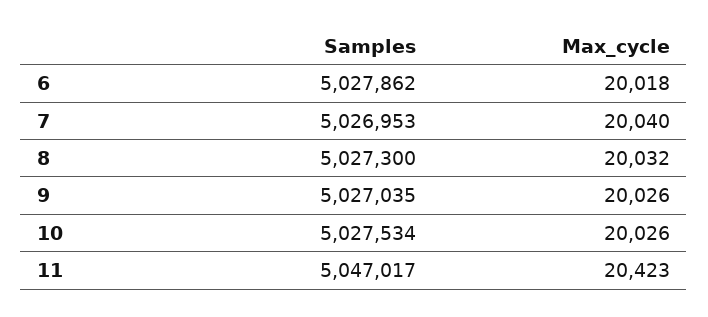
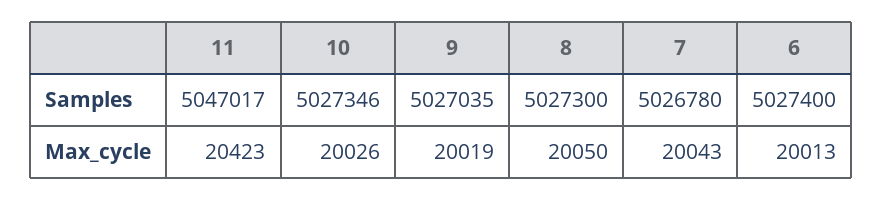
  {
    "Samples": {
-     "6": 5027862,
+     "6": 5027400,
-     "7": 5026953,
+     "7": 5026780,
      "8": 5027300,
      "9": 5027035,
-     "10": 5027534,
+     "10": 5027346,
      "11": 5047017
    },
    "Max_cycle": {
-     "6": 20018,
+     "6": 20013,
-     "7": 20040,
+     "7": 20043,
-     "8": 20032,
+     "8": 20050,
-     "9": 20026,
+     "9": 20019,
      "10": 20026,
      "11": 20423
    }
  }

